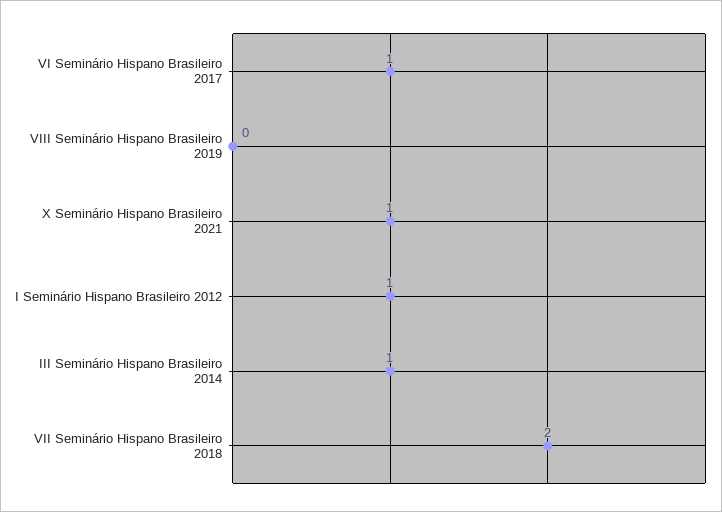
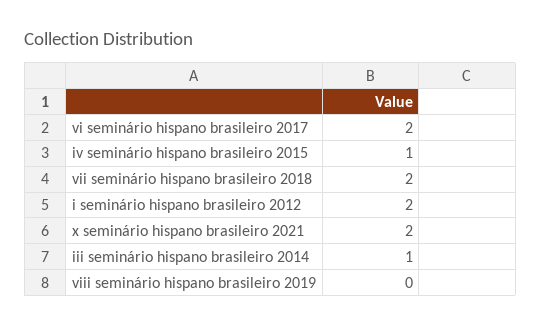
  {
-   "VI Seminário Hispano Brasileiro 2017": 1,
+   "VI Seminário Hispano Brasileiro 2017": 2,
    "VIII Seminário Hispano Brasileiro 2019": 0,
-   "X Seminário Hispano Brasileiro 2021": 1,
+   "X Seminário Hispano Brasileiro 2021": 2,
-   "I Seminário Hispano Brasileiro 2012": 1,
+   "I Seminário Hispano Brasileiro 2012": 2,
    "III Seminário Hispano Brasileiro 2014": 1,
-   "VII Seminário Hispano Brasileiro 2018": 2
+   "VII Seminário Hispano Brasileiro 2018": 2,
+   "iv seminário hispano brasileiro 2015": 1
  }

